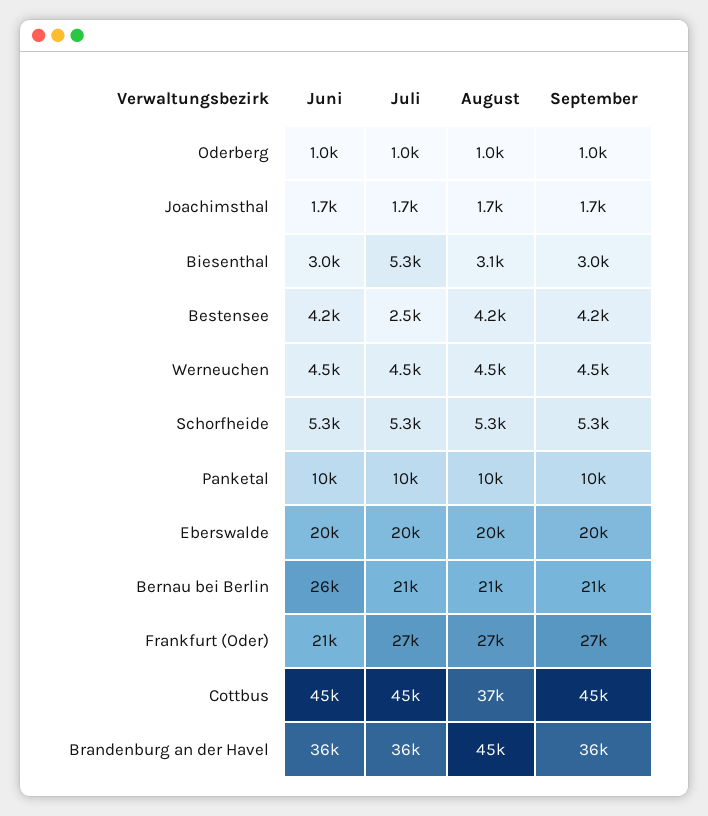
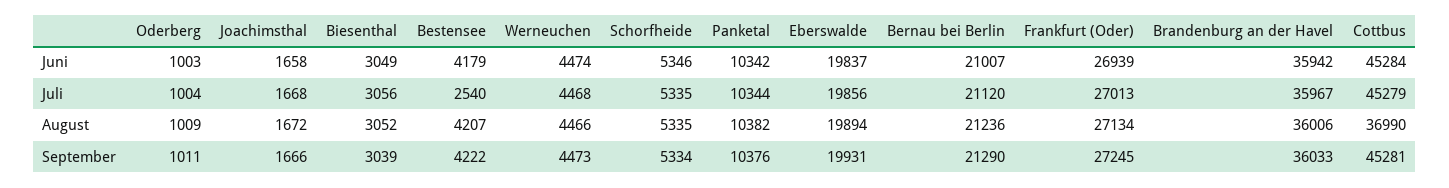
  {
    "Juni": {
      "Oderberg": 1003,
      "Joachimsthal": 1658,
      "Biesenthal": 3049,
      "Bestensee": 4179,
      "Werneuchen": 4474,
      "Schorfheide": 5346,
      "Panketal": 10342,
      "Eberswalde": 19837,
-     "Bernau bei Berlin": 26000,
+     "Bernau bei Berlin": 21007,
-     "Frankfurt (Oder)": 21000,
+     "Frankfurt (Oder)": 26939,
      "Cottbus": 45284,
      "Brandenburg an der Havel": 35942
    },
    "Juli": {
      "Oderberg": 1004,
      "Joachimsthal": 1668,
-     "Biesenthal": 5300,
+     "Biesenthal": 3056,
      "Bestensee": 2540,
      "Werneuchen": 4468,
      "Schorfheide": 5335,
      "Panketal": 10344,
      "Eberswalde": 19856,
      "Bernau bei Berlin": 21120,
      "Frankfurt (Oder)": 27013,
      "Cottbus": 45279,
      "Brandenburg an der Havel": 35967
    },
    "August": {
      "Oderberg": 1009,
      "Joachimsthal": 1672,
      "Biesenthal": 3052,
      "Bestensee": 4207,
      "Werneuchen": 4466,
      "Schorfheide": 5335,
      "Panketal": 10382,
      "Eberswalde": 19894,
      "Bernau bei Berlin": 21236,
      "Frankfurt (Oder)": 27134,
      "Cottbus": 36990,
-     "Brandenburg an der Havel": 45000
+     "Brandenburg an der Havel": 36006
    },
    "September": {
      "Oderberg": 1011,
      "Joachimsthal": 1666,
      "Biesenthal": 3039,
      "Bestensee": 4222,
      "Werneuchen": 4473,
      "Schorfheide": 5334,
      "Panketal": 10376,
      "Eberswalde": 19931,
      "Bernau bei Berlin": 21290,
      "Frankfurt (Oder)": 27245,
      "Cottbus": 45281,
      "Brandenburg an der Havel": 36033
    }
  }

